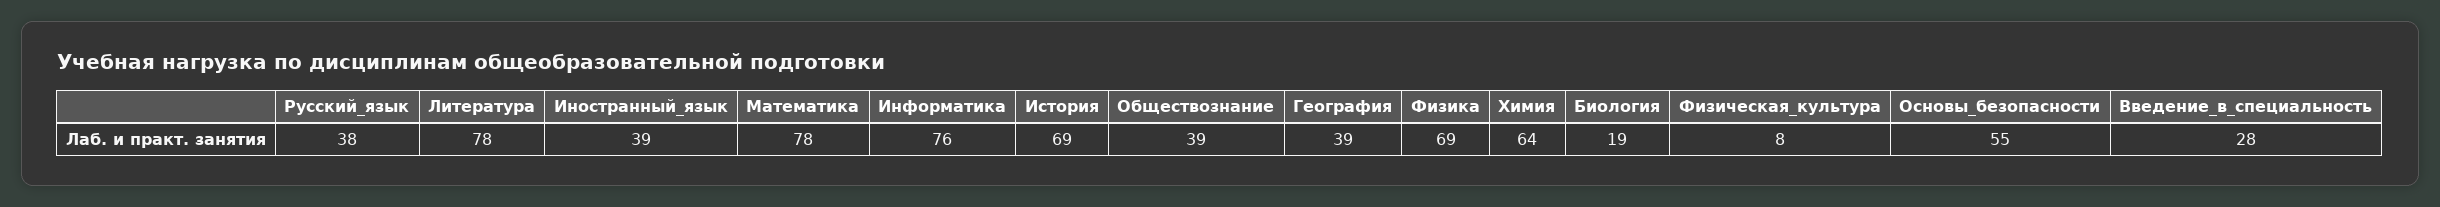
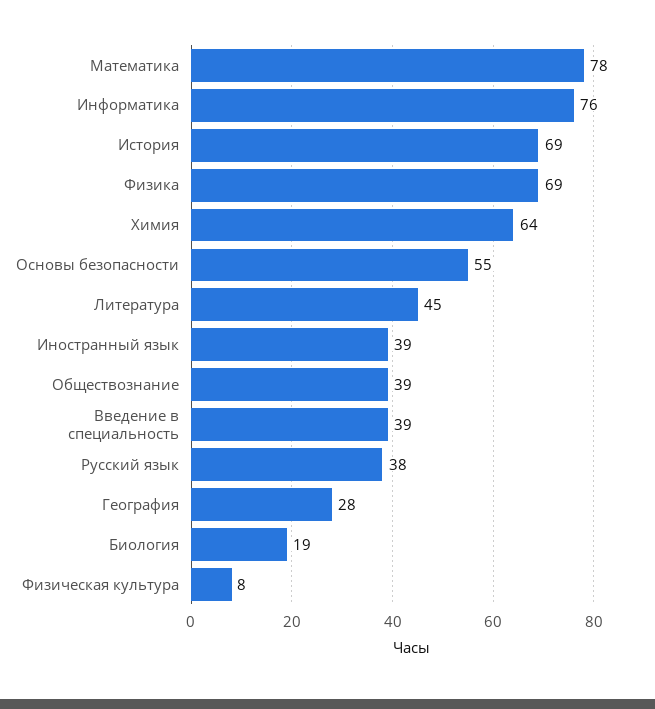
  {
    "Русский_язык": 38,
-   "Литература": 78,
+   "Литература": 45,
    "Иностранный_язык": 39,
    "Математика": 78,
    "Информатика": 76,
    "История": 69,
    "Обществознание": 39,
-   "География": 39,
+   "География": 28,
    "Физика": 69,
    "Химия": 64,
    "Биология": 19,
    "Физическая_культура": 8,
    "Основы_безопасности": 55,
-   "Введение_в_специальность": 28
+   "Введение_в_специальность": 39
  }

